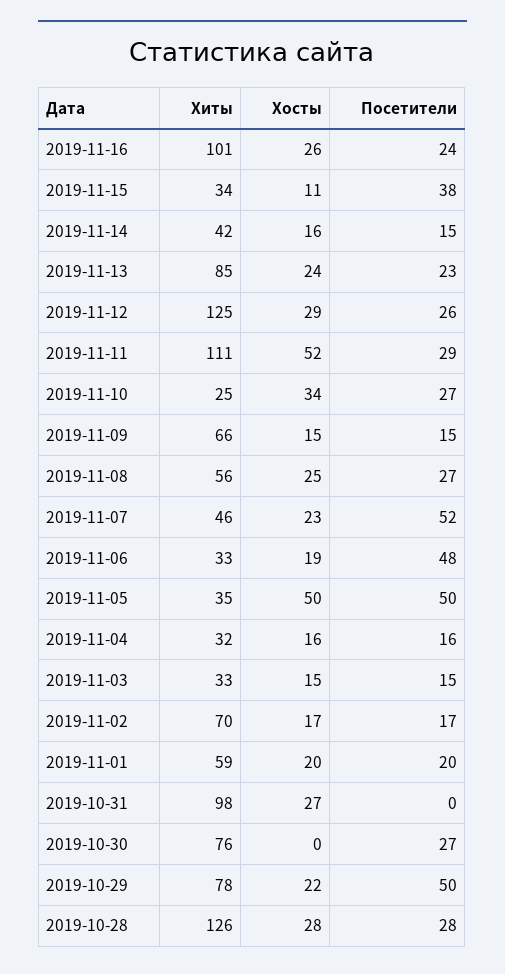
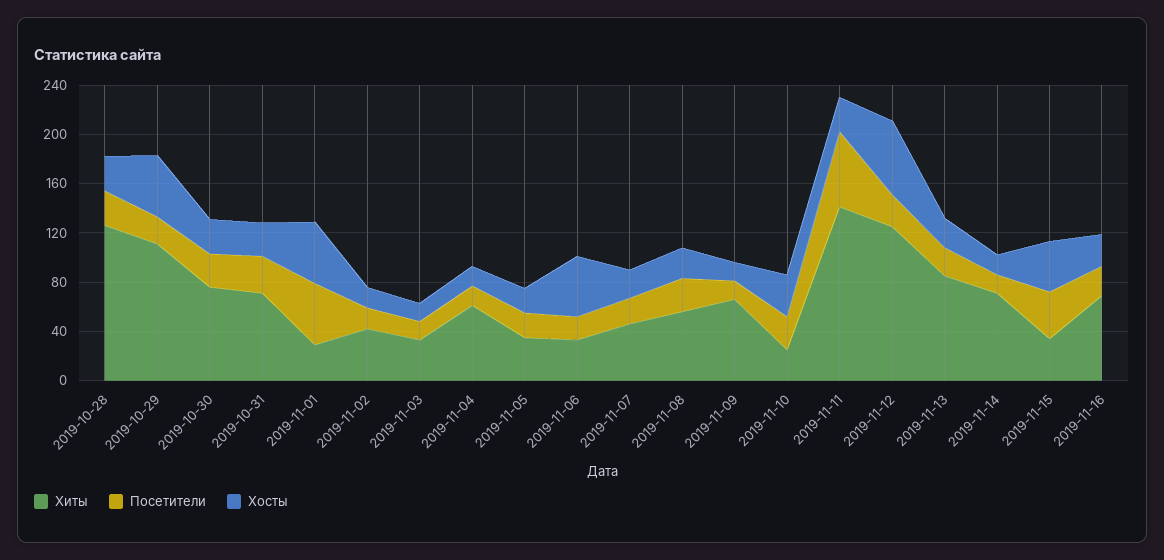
  {
    "Хиты": {
-     "2019-11-16": 101,
+     "2019-11-16": 70,
      "2019-11-15": 34,
-     "2019-11-14": 42,
+     "2019-11-14": 70,
      "2019-11-13": 85,
      "2019-11-12": 125,
-     "2019-11-11": 111,
+     "2019-11-11": 140,
      "2019-11-10": 25,
      "2019-11-09": 66,
      "2019-11-08": 56,
      "2019-11-07": 46,
      "2019-11-06": 33,
      "2019-11-05": 35,
-     "2019-11-04": 32,
+     "2019-11-04": 60,
      "2019-11-03": 33,
-     "2019-11-02": 70,
+     "2019-11-02": 40,
-     "2019-11-01": 59,
+     "2019-11-01": 30,
-     "2019-10-31": 98,
+     "2019-10-31": 70,
      "2019-10-30": 76,
-     "2019-10-29": 78,
+     "2019-10-29": 110,
      "2019-10-28": 126
    },
    "Хосты": {
      "2019-11-16": 26,
-     "2019-11-15": 11,
+     "2019-11-15": 40,
      "2019-11-14": 16,
      "2019-11-13": 24,
-     "2019-11-12": 29,
+     "2019-11-12": 60,
-     "2019-11-11": 52,
+     "2019-11-11": 30,
      "2019-11-10": 34,
      "2019-11-09": 15,
      "2019-11-08": 25,
      "2019-11-07": 23,
-     "2019-11-06": 19,
+     "2019-11-06": 50,
-     "2019-11-05": 50,
+     "2019-11-05": 20,
      "2019-11-04": 16,
      "2019-11-03": 15,
      "2019-11-02": 17,
-     "2019-11-01": 20,
+     "2019-11-01": 50,
      "2019-10-31": 27,
-     "2019-10-30": 0,
+     "2019-10-30": 30,
-     "2019-10-29": 22,
+     "2019-10-29": 50,
      "2019-10-28": 28
    },
    "Посетители": {
      "2019-11-16": 24,
      "2019-11-15": 38,
      "2019-11-14": 15,
      "2019-11-13": 23,
      "2019-11-12": 26,
-     "2019-11-11": 29,
+     "2019-11-11": 60,
      "2019-11-10": 27,
      "2019-11-09": 15,
      "2019-11-08": 27,
-     "2019-11-07": 52,
+     "2019-11-07": 20,
-     "2019-11-06": 48,
+     "2019-11-06": 20,
-     "2019-11-05": 50,
+     "2019-11-05": 20,
      "2019-11-04": 16,
      "2019-11-03": 15,
      "2019-11-02": 17,
-     "2019-11-01": 20,
+     "2019-11-01": 50,
-     "2019-10-31": 0,
+     "2019-10-31": 30,
      "2019-10-30": 27,
-     "2019-10-29": 50,
+     "2019-10-29": 20,
      "2019-10-28": 28
    }
  }

